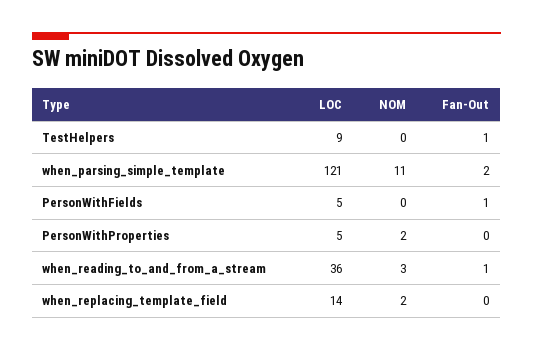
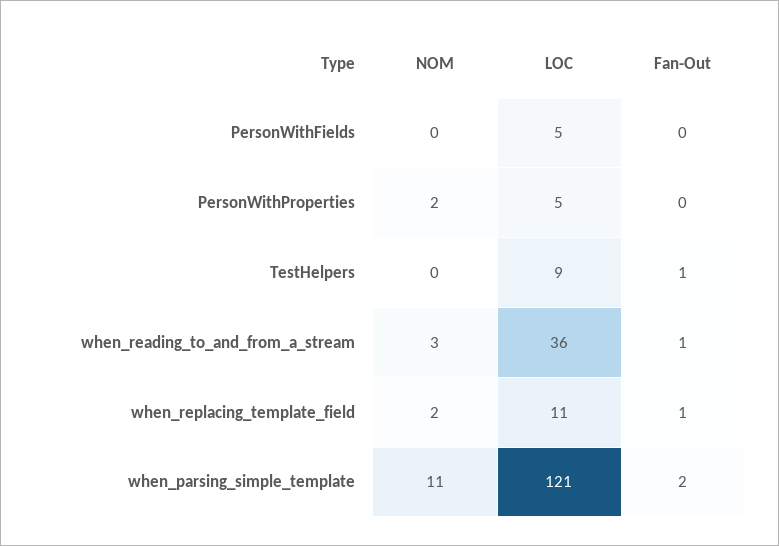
  {
    "LOC": {
      "TestHelpers": 9,
      "when_parsing_simple_template": 121,
      "PersonWithFields": 5,
      "PersonWithProperties": 5,
      "when_reading_to_and_from_a_stream": 36,
-     "when_replacing_template_field": 14
+     "when_replacing_template_field": 11
    },
    "NOM": {
      "TestHelpers": 0,
      "when_parsing_simple_template": 11,
      "PersonWithFields": 0,
      "PersonWithProperties": 2,
      "when_reading_to_and_from_a_stream": 3,
      "when_replacing_template_field": 2
    },
    "Fan-Out": {
      "TestHelpers": 1,
      "when_parsing_simple_template": 2,
-     "PersonWithFields": 1,
+     "PersonWithFields": 0,
      "PersonWithProperties": 0,
      "when_reading_to_and_from_a_stream": 1,
-     "when_replacing_template_field": 0
+     "when_replacing_template_field": 1
    }
  }

